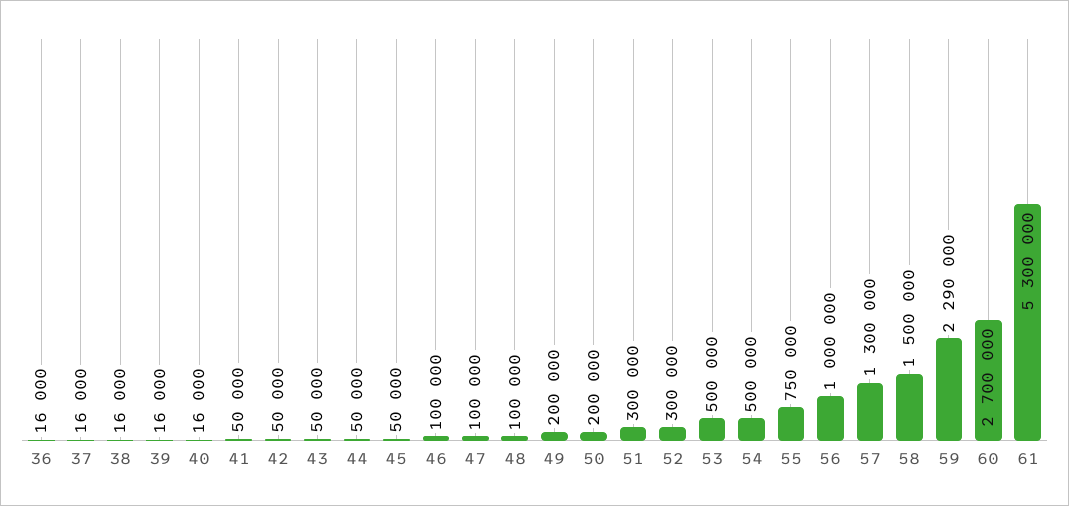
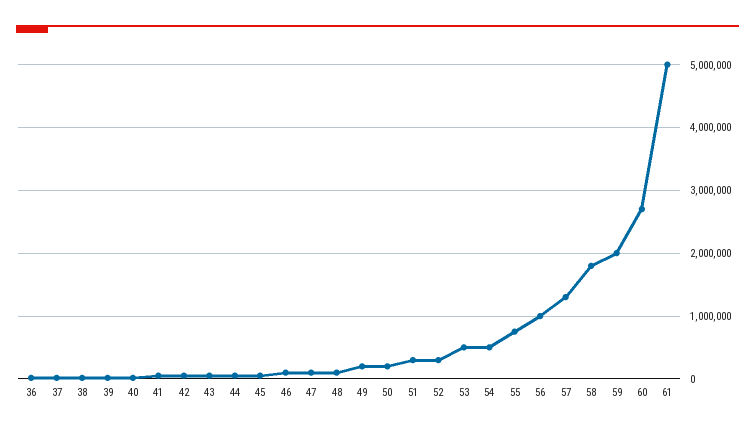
  {
    "36": 16000,
    "37": 16000,
    "38": 16000,
    "39": 16000,
    "40": 16000,
    "41": 50000,
    "42": 50000,
    "43": 50000,
    "44": 50000,
    "45": 50000,
    "46": 100000,
    "47": 100000,
    "48": 100000,
    "49": 200000,
    "50": 200000,
    "51": 300000,
    "52": 300000,
    "53": 500000,
    "54": 500000,
    "55": 750000,
    "56": 1000000,
    "57": 1300000,
-   "58": 1500000,
+   "58": 1800000,
-   "59": 2290000,
+   "59": 2000000,
    "60": 2700000,
-   "61": 5300000
+   "61": 5000000
  }

